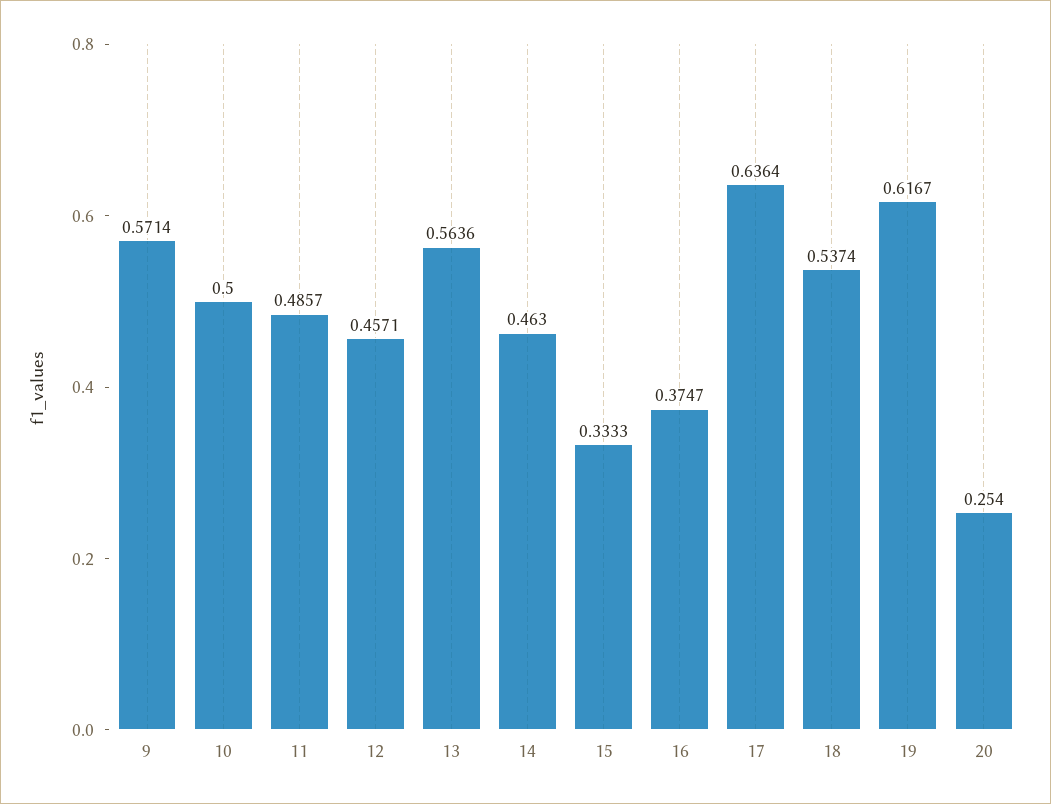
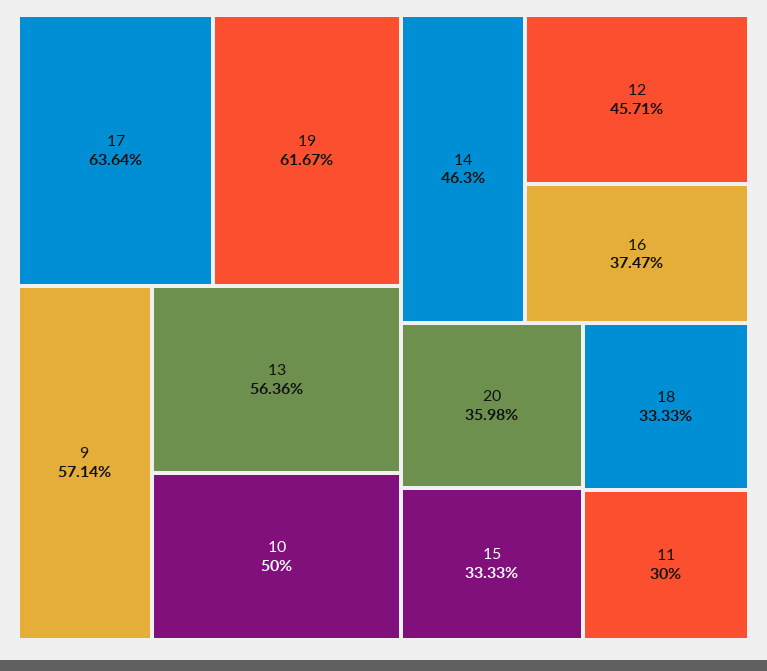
  {
    "9": 0.5714,
    "10": 0.5,
-   "11": 0.4857,
+   "11": 0.3,
    "12": 0.4571,
    "13": 0.5636,
    "14": 0.463,
    "15": 0.3333,
    "16": 0.3747,
    "17": 0.6364,
-   "18": 0.5374,
+   "18": 0.3333,
    "19": 0.6167,
-   "20": 0.254
+   "20": 0.3598
  }

